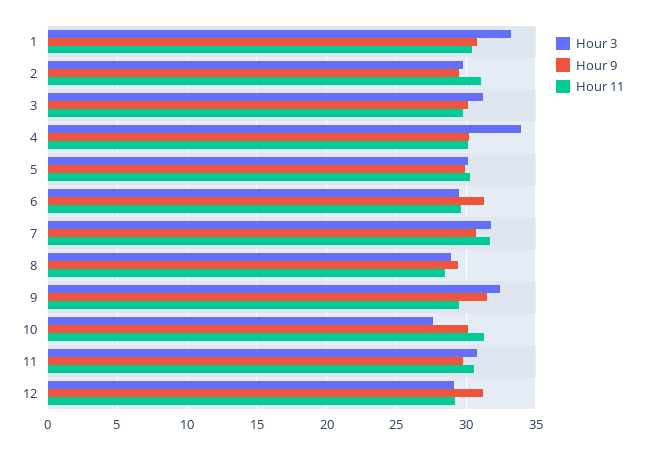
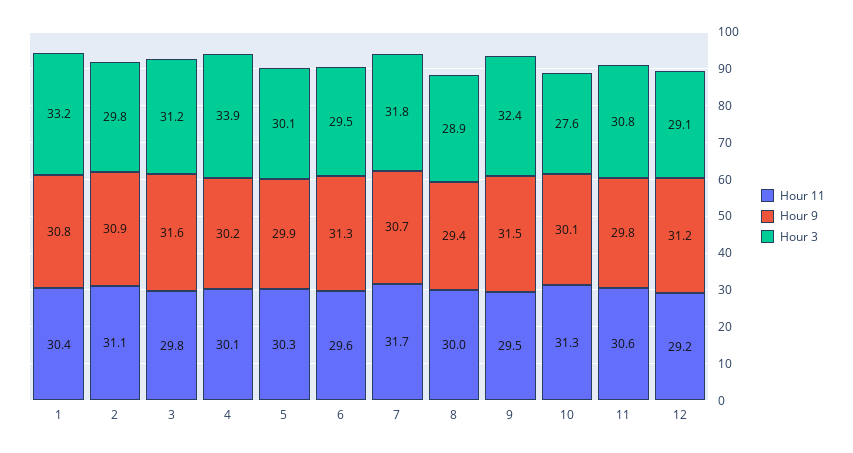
  {
    "Hour 3": {
      "1": 33.2,
      "2": 29.8,
      "3": 31.2,
      "4": 33.9,
      "5": 30.1,
      "6": 29.5,
      "7": 31.8,
      "8": 28.9,
      "9": 32.4,
      "10": 27.6,
      "11": 30.8,
      "12": 29.1
    },
    "Hour 9": {
      "1": 30.8,
-     "2": 29.5,
+     "2": 30.9,
-     "3": 30,
+     "3": 31.6,
      "4": 30.2,
      "5": 29.9,
      "6": 31.3,
      "7": 30.7,
      "8": 29.4,
      "9": 31.5,
      "10": 30.1,
      "11": 29.8,
      "12": 31.2
    },
    "Hour 11": {
      "1": 30.4,
      "2": 31.1,
      "3": 29.8,
      "4": 30.1,
      "5": 30.3,
      "6": 29.6,
      "7": 31.7,
-     "8": 28.5,
+     "8": 30,
      "9": 29.5,
      "10": 31.3,
      "11": 30.6,
      "12": 29.2
    }
  }

